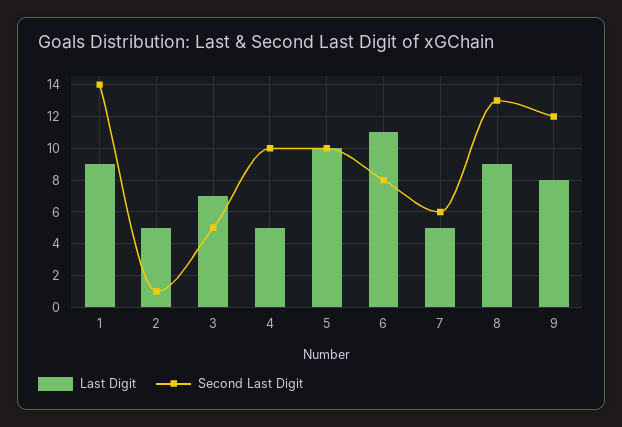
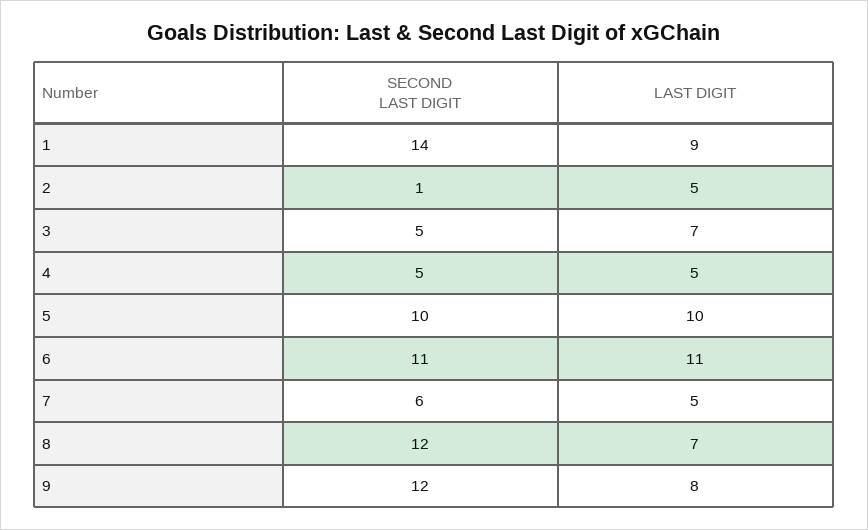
  {
    "Last Digit": {
      "1": 9,
      "2": 5,
      "3": 7,
      "4": 5,
      "5": 10,
      "6": 11,
      "7": 5,
-     "8": 9,
+     "8": 7,
      "9": 8
    },
    "Second Last Digit": {
      "1": 14,
      "2": 1,
      "3": 5,
-     "4": 10,
+     "4": 5,
      "5": 10,
-     "6": 8,
+     "6": 11,
      "7": 6,
-     "8": 13,
+     "8": 12,
      "9": 12
    }
  }

